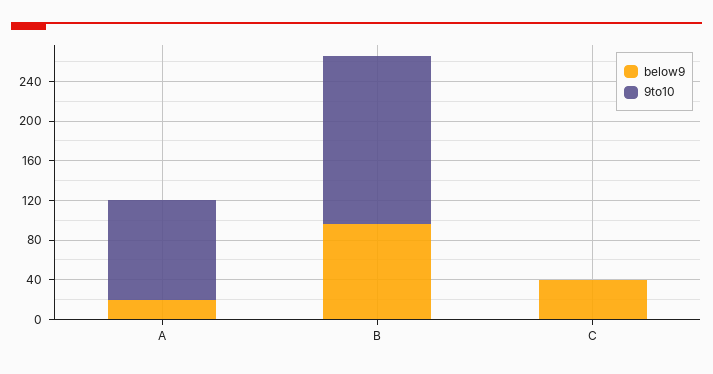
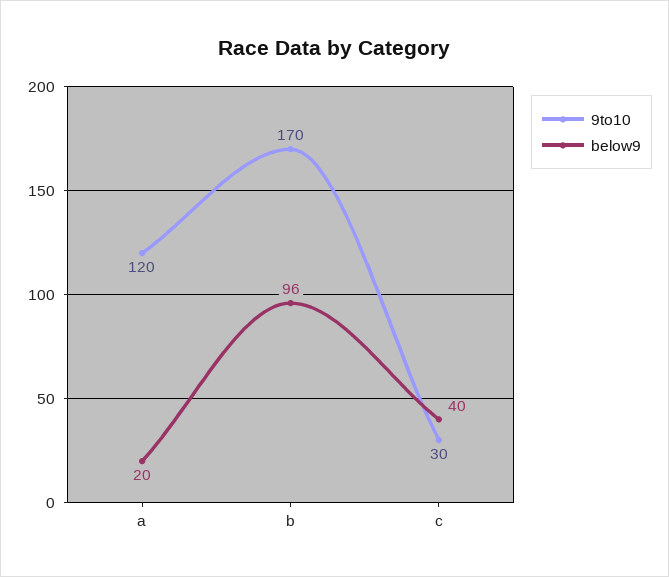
  {
    "below9": {
      "A": 20,
      "B": 96,
      "C": 40
    },
    "9to10": {
-     "A": 100,
+     "A": 120,
      "B": 170,
-     "C": 0
+     "C": 30
    }
  }

